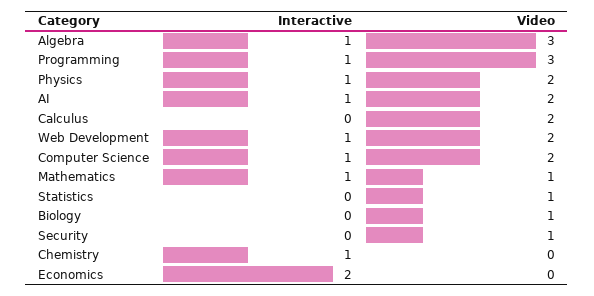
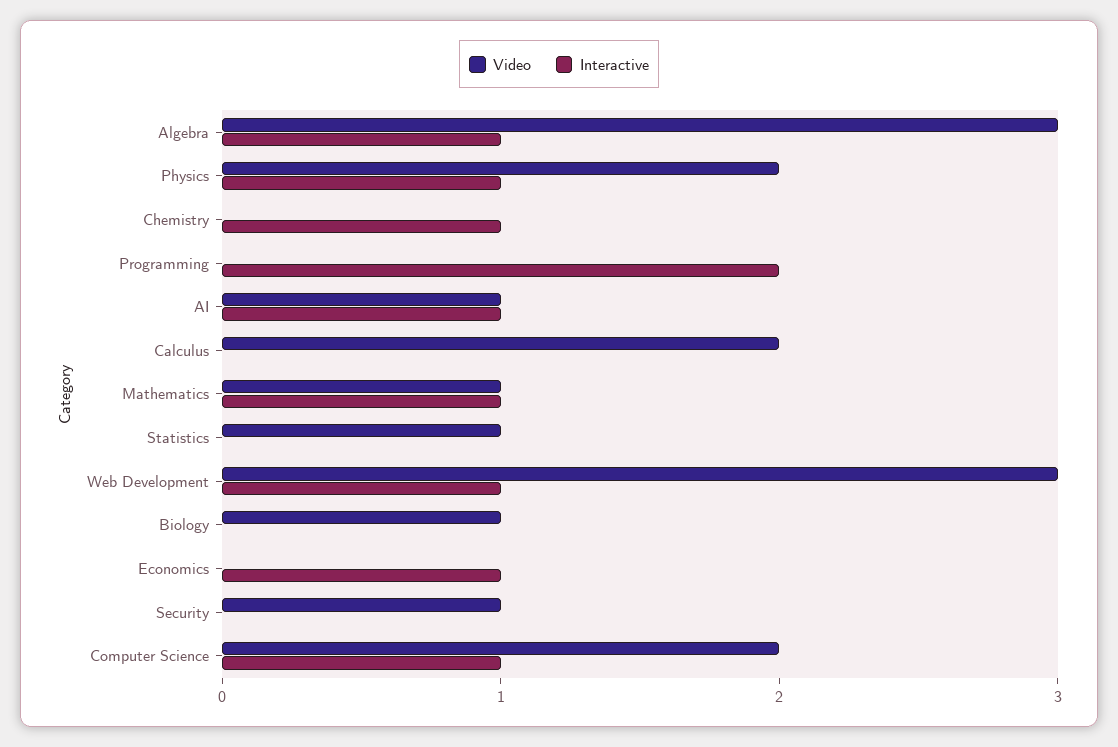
  {
    "Interactive": {
      "Algebra": 1,
-     "Programming": 1,
+     "Programming": 2,
      "Physics": 1,
      "AI": 1,
      "Calculus": 0,
      "Web Development": 1,
      "Computer Science": 1,
      "Mathematics": 1,
      "Statistics": 0,
      "Biology": 0,
      "Security": 0,
      "Chemistry": 1,
-     "Economics": 2
+     "Economics": 1
    },
    "Video": {
      "Algebra": 3,
-     "Programming": 3,
+     "Programming": 0,
      "Physics": 2,
-     "AI": 2,
+     "AI": 1,
      "Calculus": 2,
-     "Web Development": 2,
+     "Web Development": 3,
      "Computer Science": 2,
      "Mathematics": 1,
      "Statistics": 1,
      "Biology": 1,
      "Security": 1,
      "Chemistry": 0,
      "Economics": 0
    }
  }

